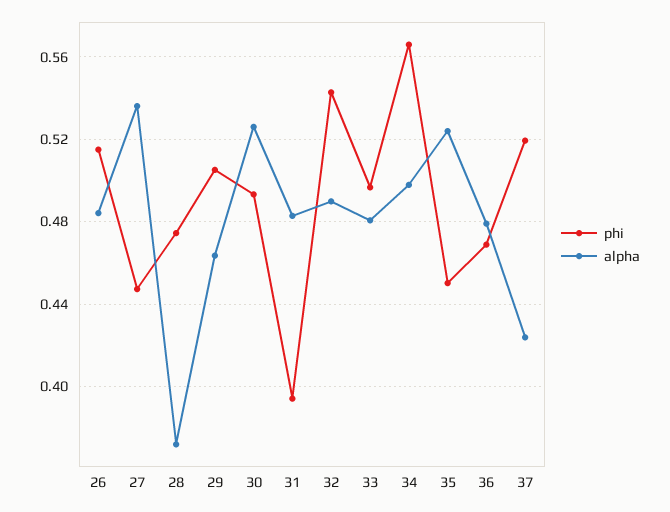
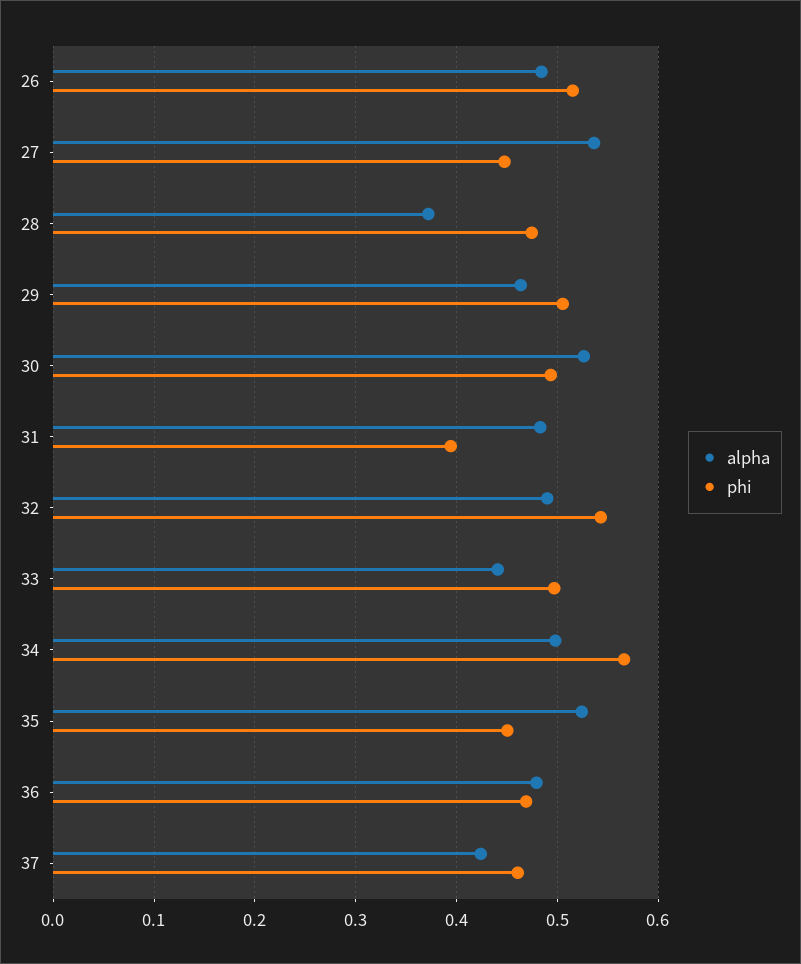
  {
    "phi": {
      "26": 0.515,
      "27": 0.445,
      "28": 0.475,
      "29": 0.505,
      "30": 0.495,
      "31": 0.395,
      "32": 0.545,
      "33": 0.495,
      "34": 0.565,
      "35": 0.45,
      "36": 0.47,
-     "37": 0.52
+     "37": 0.46
    },
    "alpha": {
      "26": 0.485,
      "27": 0.535,
      "28": 0.37,
      "29": 0.465,
      "30": 0.525,
      "31": 0.485,
      "32": 0.49,
-     "33": 0.48,
+     "33": 0.44,
      "34": 0.5,
      "35": 0.525,
      "36": 0.48,
      "37": 0.425
    }
  }

